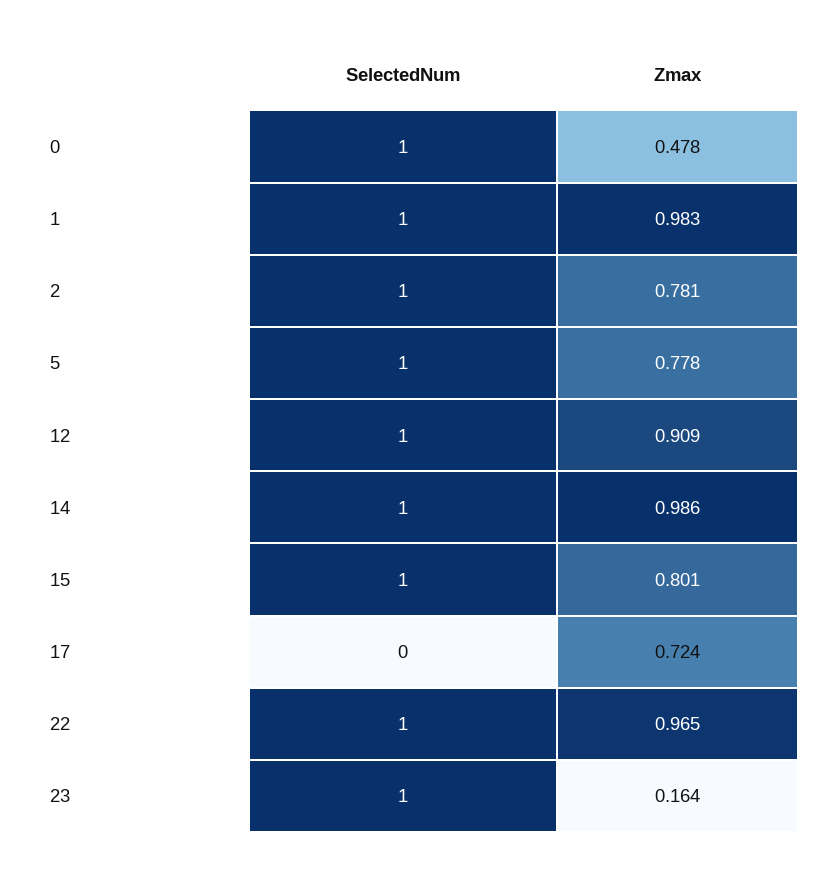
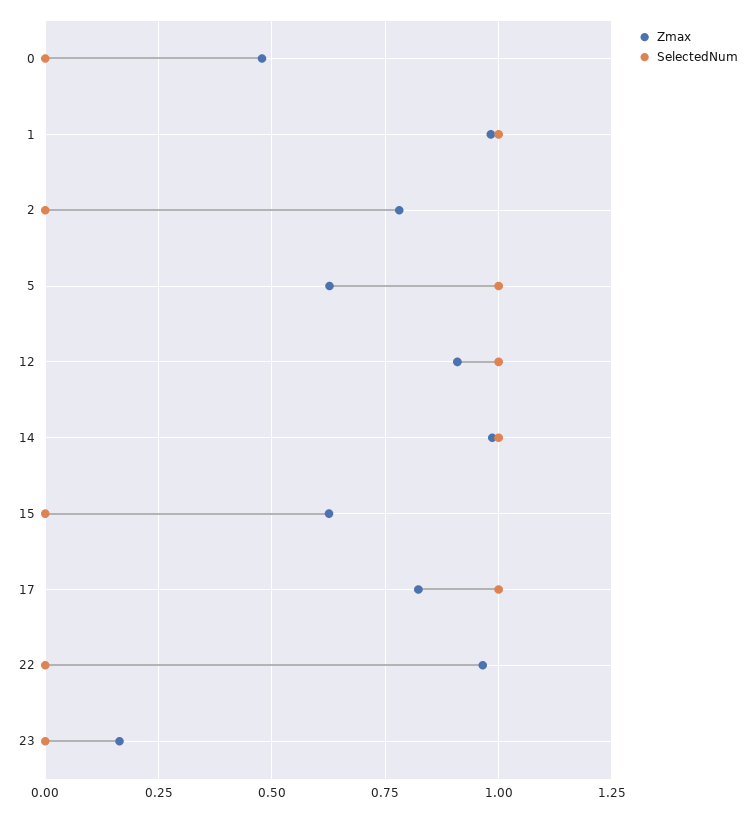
  {
    "SelectedNum": {
-     "0": 1,
+     "0": 0,
      "1": 1,
-     "2": 1,
+     "2": 0,
      "5": 1,
      "12": 1,
      "14": 1,
-     "15": 1,
+     "15": 0,
-     "17": 0,
+     "17": 1,
-     "22": 1,
+     "22": 0,
-     "23": 1
+     "23": 0
    },
    "Zmax": {
      "0": 0.478,
      "1": 0.983,
      "2": 0.781,
-     "5": 0.778,
+     "5": 0.625,
      "12": 0.909,
      "14": 0.986,
-     "15": 0.801,
+     "15": 0.625,
-     "17": 0.724,
+     "17": 0.825,
      "22": 0.965,
      "23": 0.164
    }
  }

